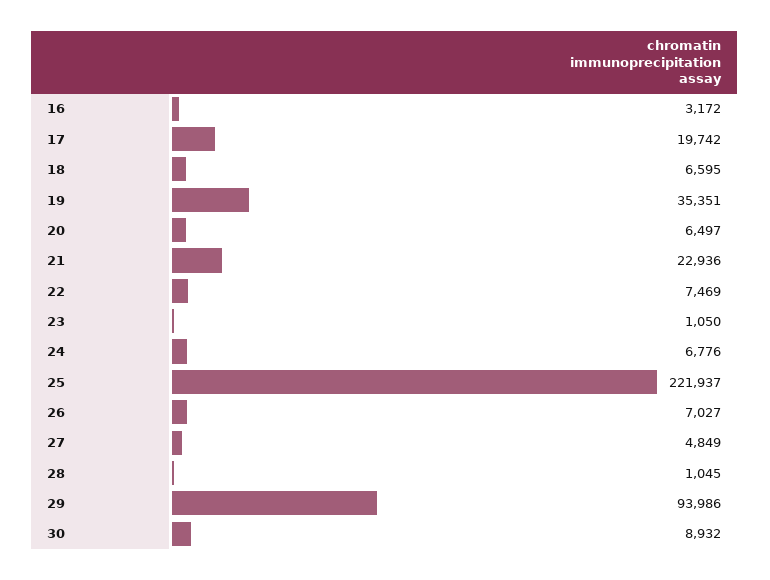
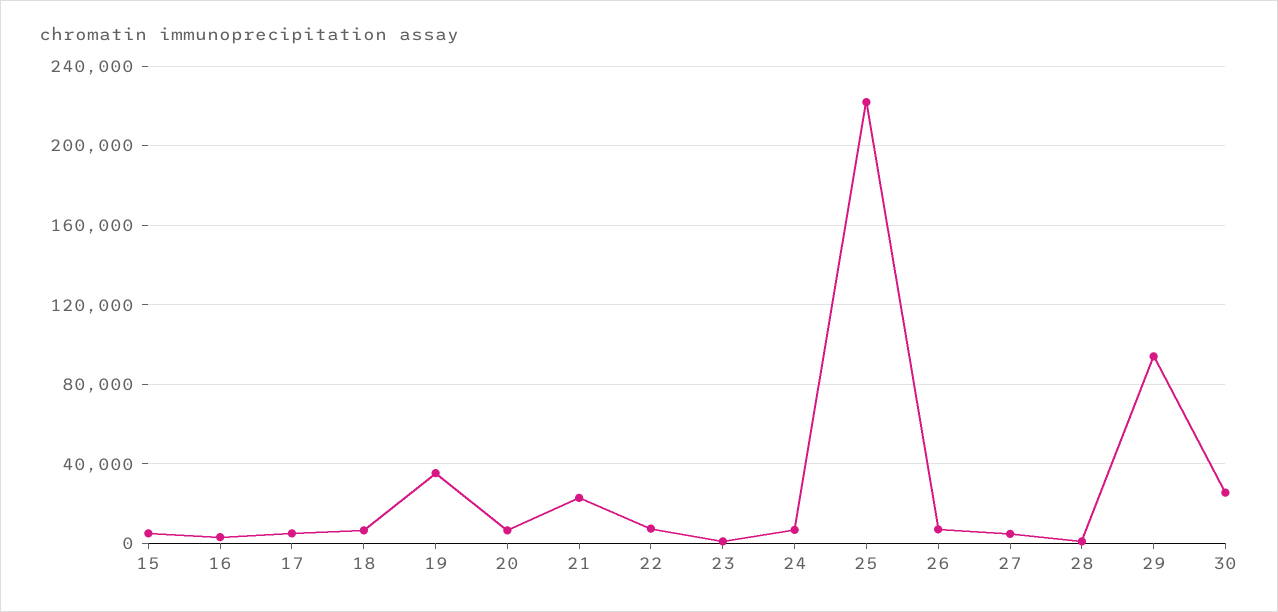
  {
    "16": 3172,
-   "17": 19742,
+   "17": 5000,
    "18": 6595,
    "19": 35351,
    "20": 6497,
    "21": 22936,
    "22": 7469,
    "23": 1050,
    "24": 6776,
    "25": 221937,
    "26": 7027,
    "27": 4849,
    "28": 1045,
    "29": 93986,
-   "30": 8932
+   "30": 25000,
+   "15": 5000
  }

